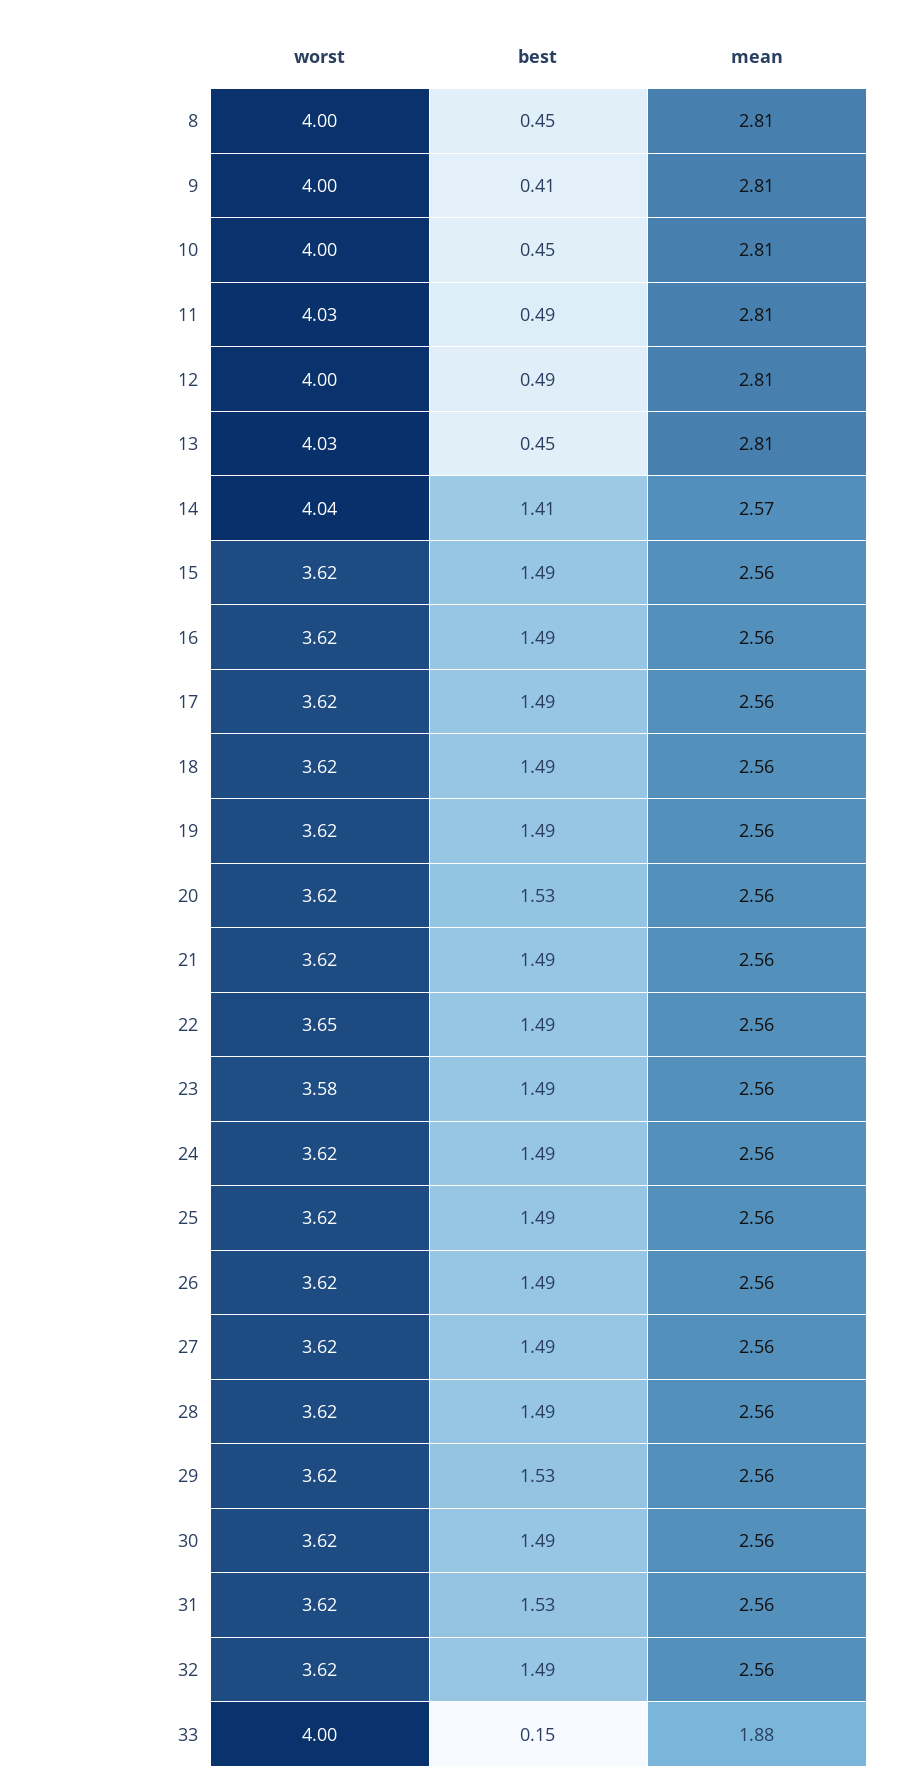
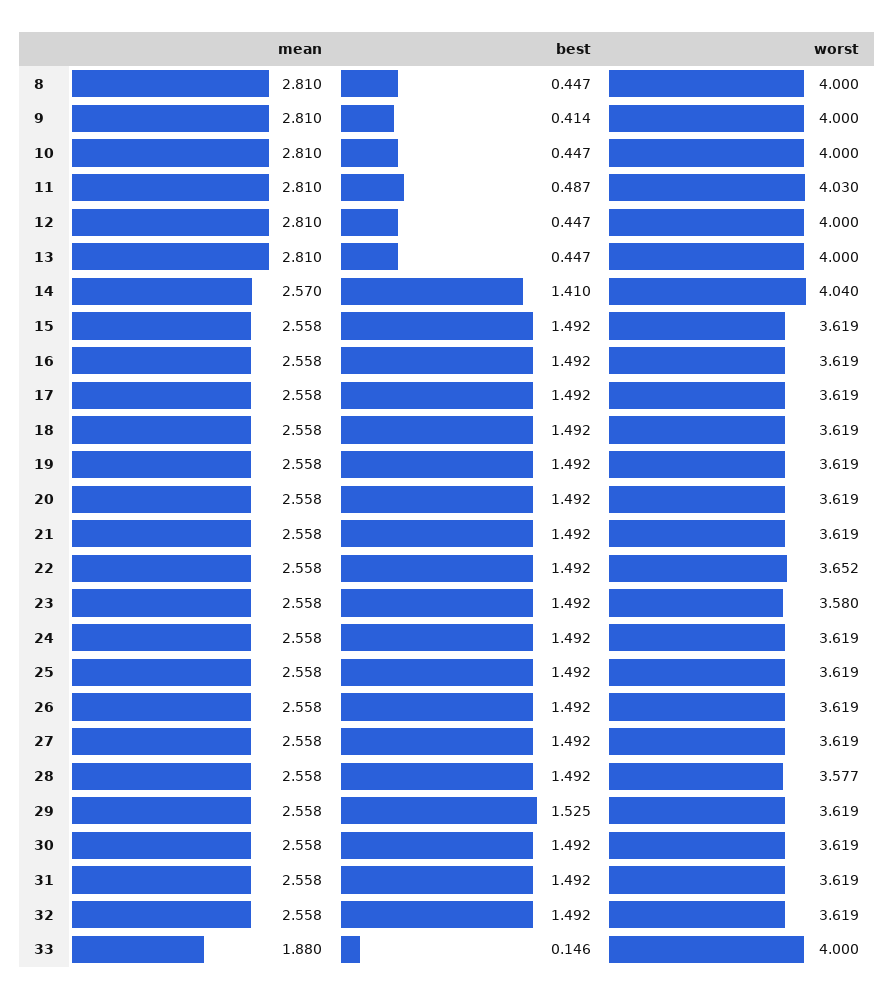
  {
    "worst": {
      "8": 4,
      "9": 4,
      "10": 4,
      "11": 4.03,
      "12": 4,
-     "13": 4.03,
+     "13": 4,
      "14": 4.04,
      "15": 3.619,
      "16": 3.619,
      "17": 3.619,
      "18": 3.619,
      "19": 3.619,
      "20": 3.619,
      "21": 3.619,
      "22": 3.652,
      "23": 3.58,
      "24": 3.619,
      "25": 3.619,
      "26": 3.619,
      "27": 3.619,
-     "28": 3.62,
+     "28": 3.577,
      "29": 3.619,
      "30": 3.619,
      "31": 3.619,
      "32": 3.619,
      "33": 4
    },
    "best": {
      "8": 0.447,
      "9": 0.414,
      "10": 0.447,
      "11": 0.487,
-     "12": 0.49,
+     "12": 0.447,
      "13": 0.447,
      "14": 1.41,
      "15": 1.492,
      "16": 1.492,
      "17": 1.492,
      "18": 1.492,
      "19": 1.492,
-     "20": 1.53,
+     "20": 1.492,
      "21": 1.492,
      "22": 1.492,
      "23": 1.492,
      "24": 1.492,
      "25": 1.492,
      "26": 1.492,
      "27": 1.492,
      "28": 1.492,
      "29": 1.525,
      "30": 1.492,
-     "31": 1.53,
+     "31": 1.492,
      "32": 1.492,
      "33": 0.146
    },
    "mean": {
      "8": 2.81,
      "9": 2.81,
      "10": 2.81,
      "11": 2.81,
      "12": 2.81,
      "13": 2.81,
      "14": 2.57,
      "15": 2.558,
      "16": 2.558,
      "17": 2.558,
      "18": 2.558,
      "19": 2.558,
      "20": 2.558,
      "21": 2.558,
      "22": 2.558,
      "23": 2.558,
      "24": 2.558,
      "25": 2.558,
      "26": 2.558,
      "27": 2.558,
      "28": 2.558,
      "29": 2.558,
      "30": 2.558,
      "31": 2.558,
      "32": 2.558,
      "33": 1.88
    }
  }

